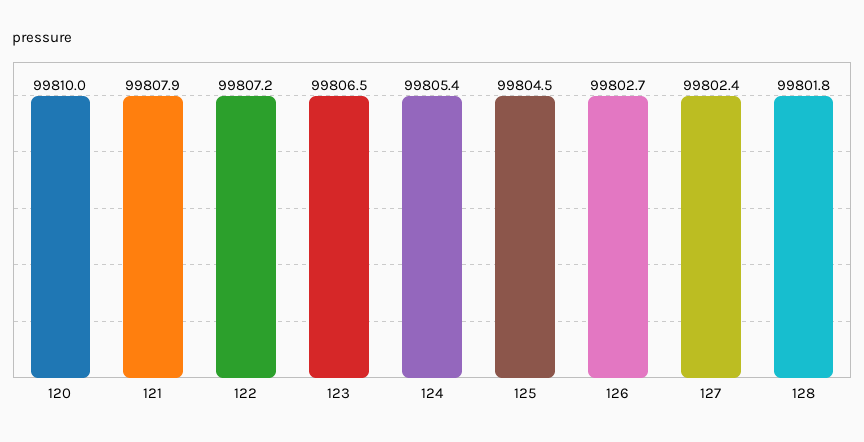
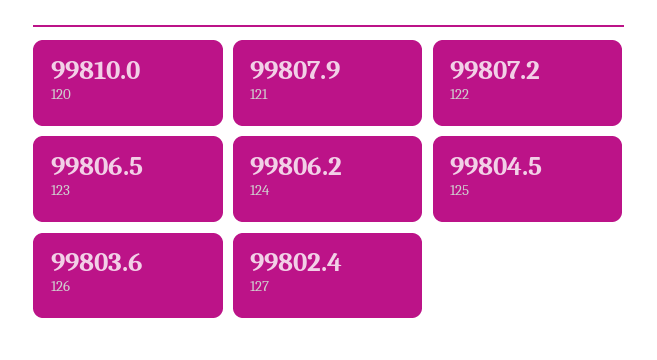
  {
    "120": 99810,
    "121": 99807.9,
    "122": 99807.2,
    "123": 99806.5,
-   "124": 99805.4,
+   "124": 99806.2,
    "125": 99804.5,
-   "126": 99802.7,
+   "126": 99803.6,
-   "127": 99802.4,
+   "127": 99802.4
-   "128": 99801.8
  }

